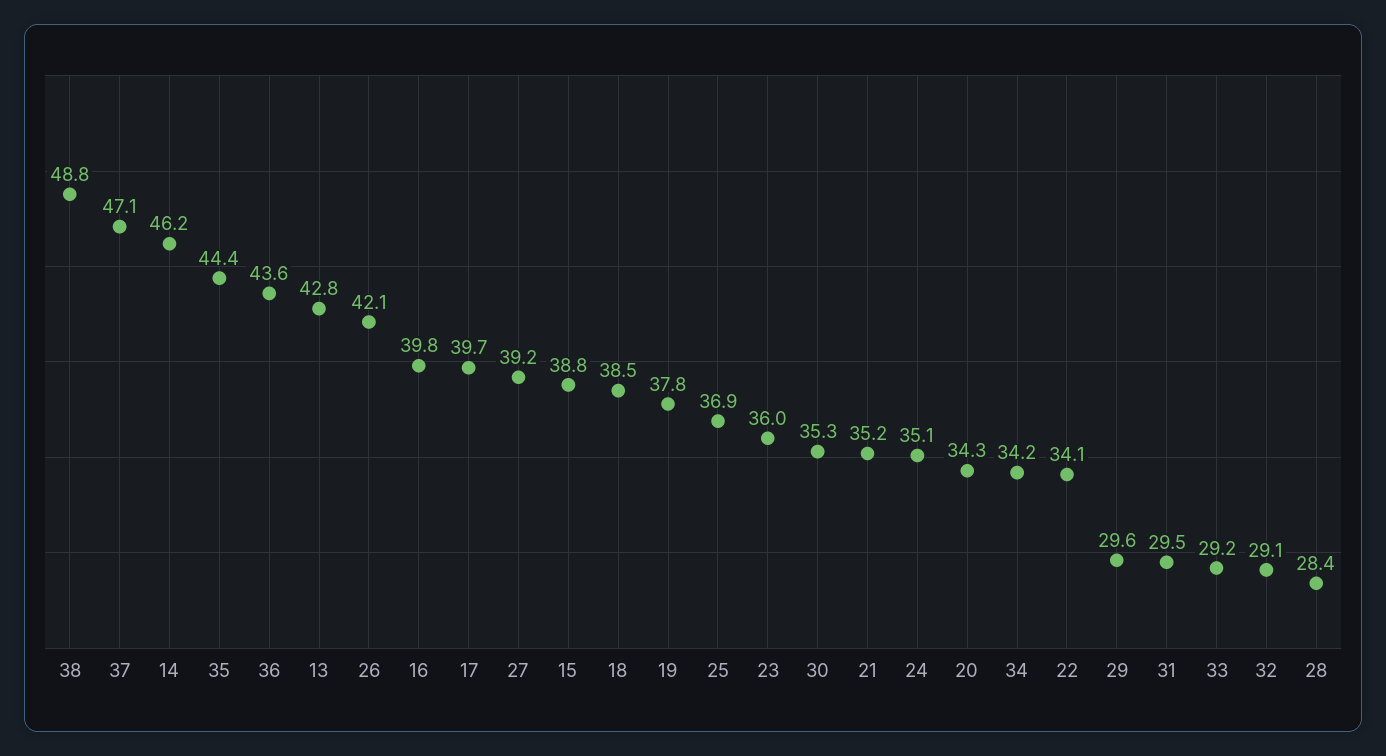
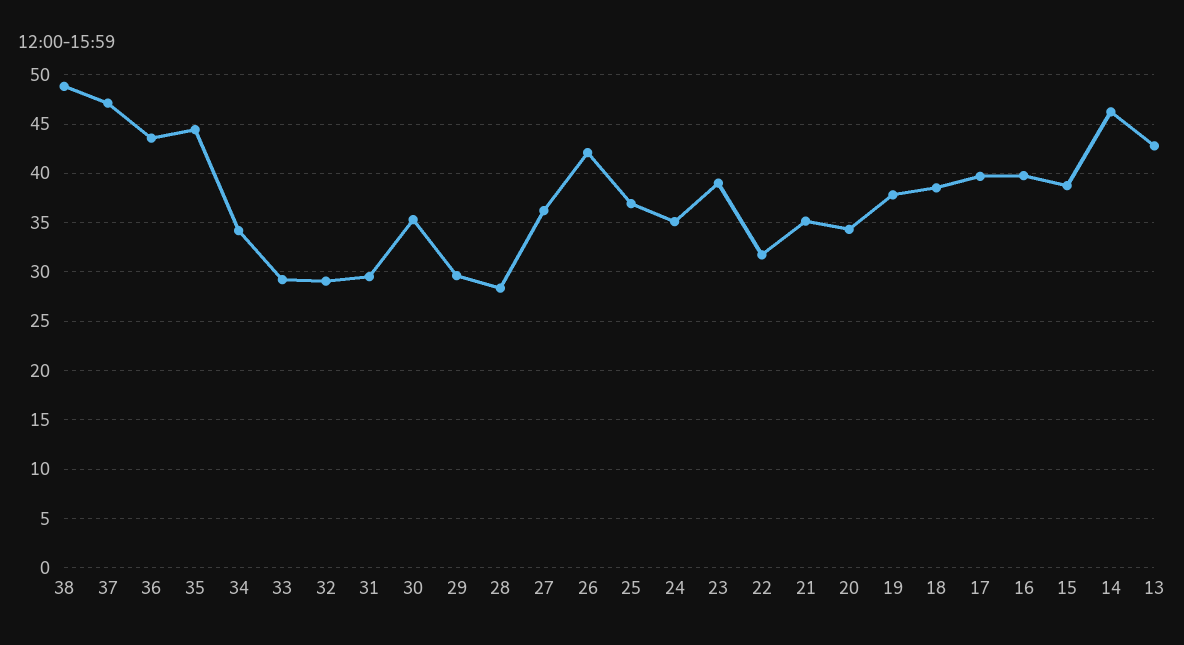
  {
    "38": 48.8,
    "37": 47.1,
    "14": 46.2,
    "35": 44.4,
    "36": 43.6,
    "13": 42.8,
    "26": 42.1,
    "16": 39.8,
    "17": 39.7,
-   "27": 39.2,
+   "27": 36,
    "15": 38.8,
    "18": 38.5,
    "19": 37.8,
    "25": 36.9,
-   "23": 36,
+   "23": 39,
    "30": 35.3,
    "21": 35.2,
    "24": 35.1,
    "20": 34.3,
    "34": 34.2,
-   "22": 34.1,
+   "22": 32,
    "29": 29.6,
    "31": 29.5,
    "33": 29.2,
    "32": 29.1,
    "28": 28.4
  }

